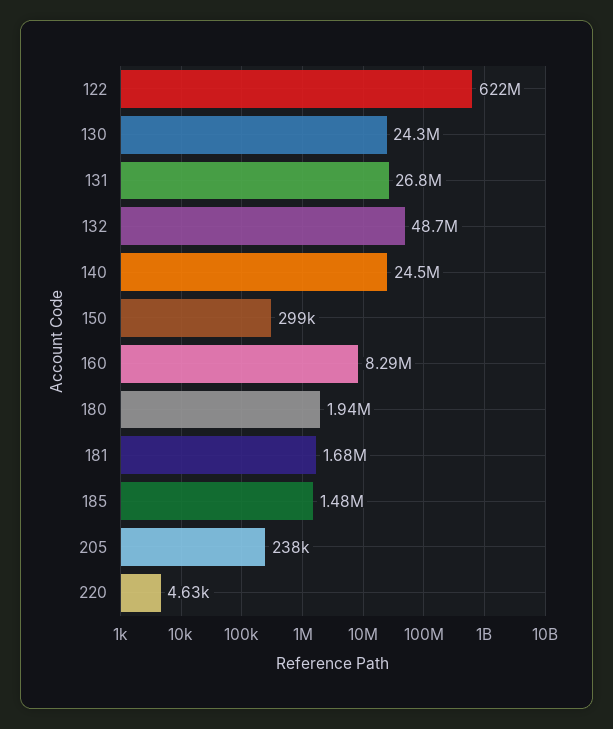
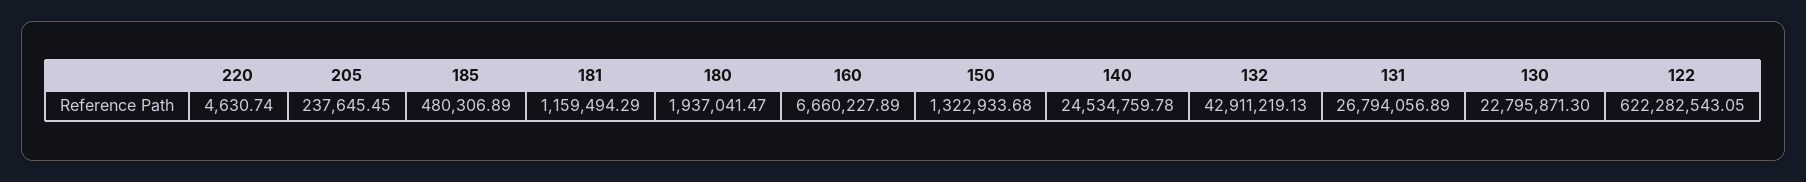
  {
    "122": 622282543.05,
-   "130": 24300000,
+   "130": 22795871.3,
    "131": 26794056.89,
-   "132": 48700000,
+   "132": 42911219.13,
    "140": 24534759.78,
-   "150": 299000,
+   "150": 1322933.68,
-   "160": 8290000,
+   "160": 6660227.89,
    "180": 1937041.47,
-   "181": 1680000,
+   "181": 1159494.29,
-   "185": 1480000,
+   "185": 480306.89,
    "205": 237645.45,
    "220": 4630.74
  }

